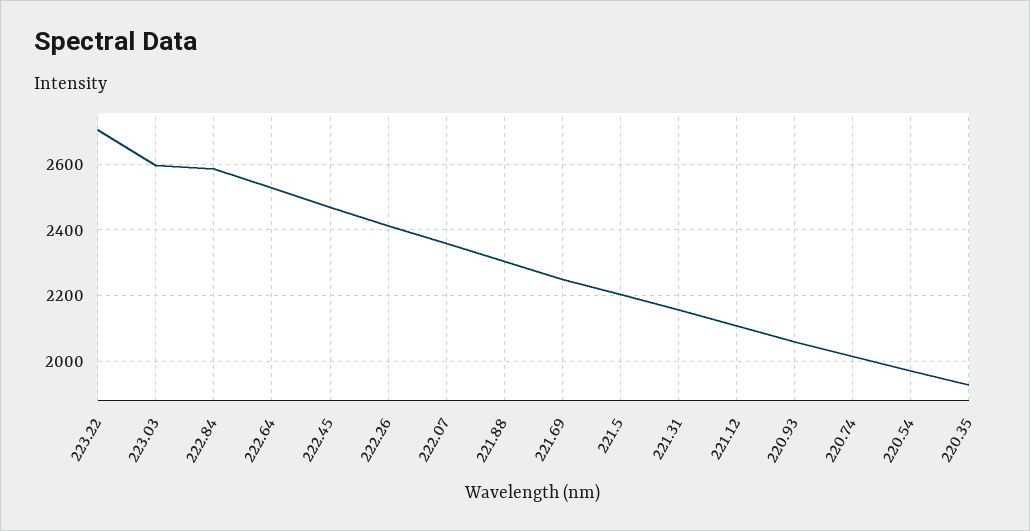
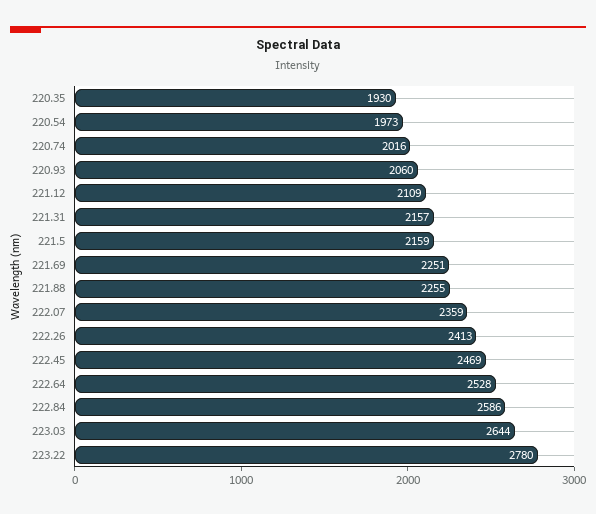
  {
-   "223.22": 2700,
+   "223.22": 2780,
-   "223.03": 2600,
+   "223.03": 2644,
    "222.84": 2586,
    "222.64": 2528,
    "222.45": 2469,
    "222.26": 2413,
    "222.07": 2359,
-   "221.88": 2300,
+   "221.88": 2255,
    "221.69": 2251,
-   "221.5": 2200,
+   "221.5": 2159,
    "221.31": 2157,
    "221.12": 2109,
    "220.93": 2060,
    "220.74": 2016,
    "220.54": 1973,
    "220.35": 1930
  }

